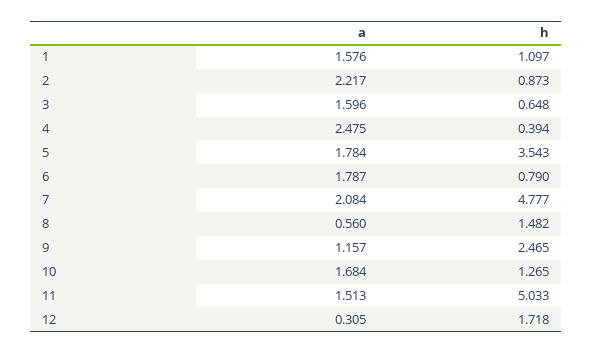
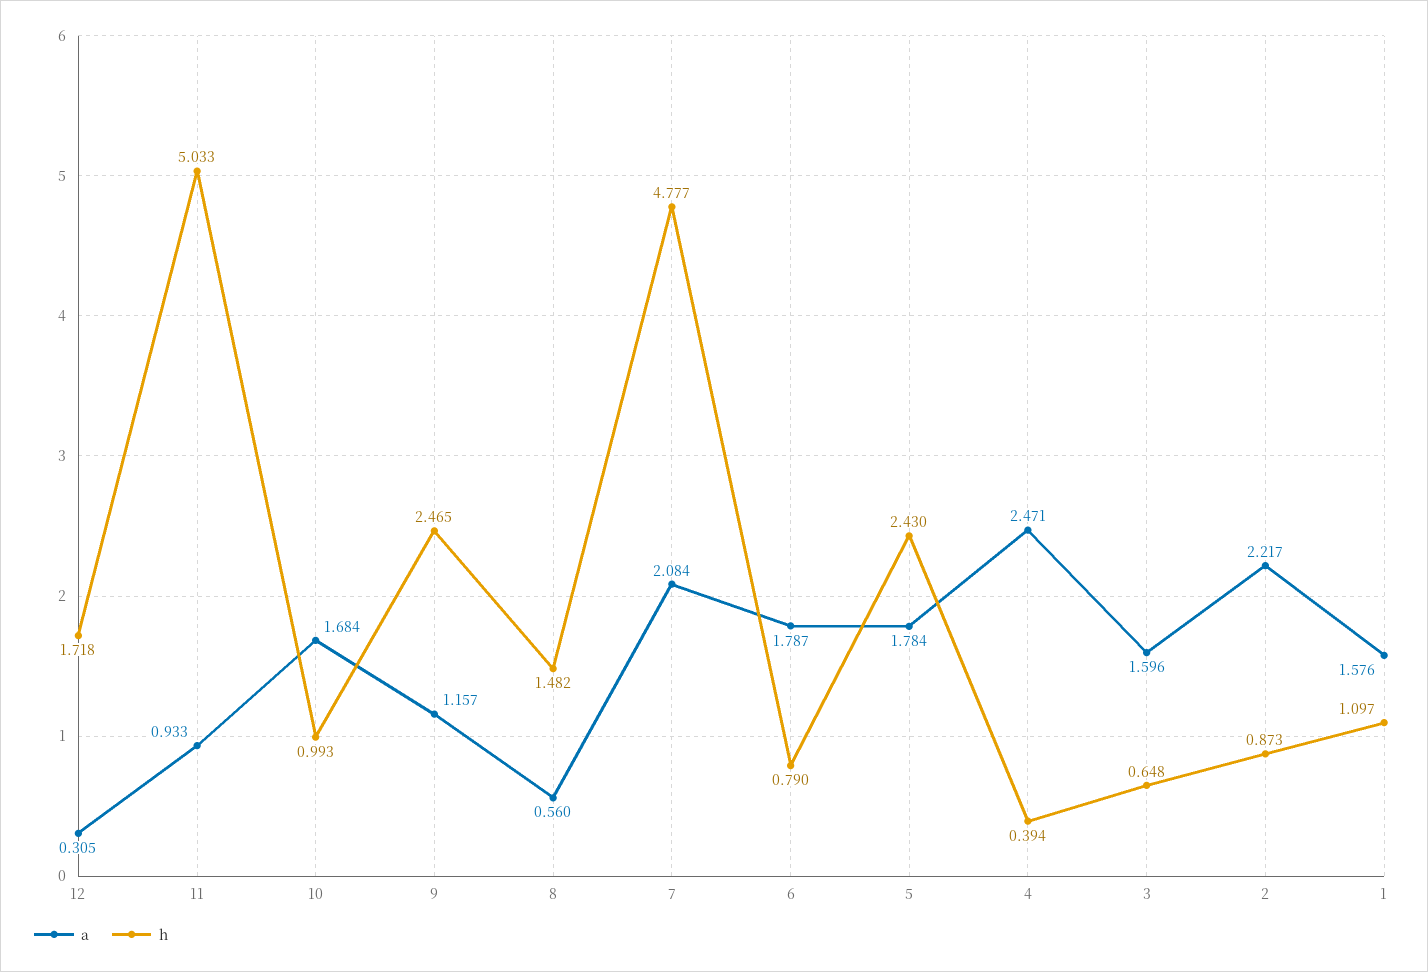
  {
    "a": {
      "1": 1.576,
      "2": 2.217,
      "3": 1.596,
-     "4": 2.475,
+     "4": 2.471,
      "5": 1.784,
      "6": 1.787,
      "7": 2.084,
      "8": 0.56,
      "9": 1.157,
      "10": 1.684,
-     "11": 1.513,
+     "11": 0.933,
      "12": 0.305
    },
    "h": {
      "1": 1.097,
      "2": 0.873,
      "3": 0.648,
      "4": 0.394,
-     "5": 3.543,
+     "5": 2.43,
      "6": 0.79,
      "7": 4.777,
      "8": 1.482,
      "9": 2.465,
-     "10": 1.265,
+     "10": 0.993,
      "11": 5.033,
      "12": 1.718
    }
  }

